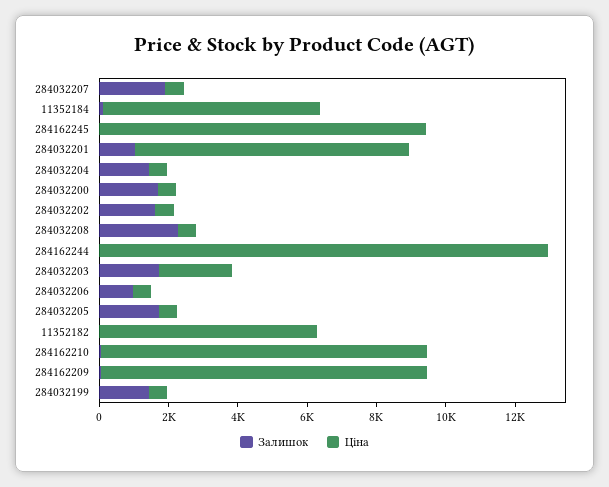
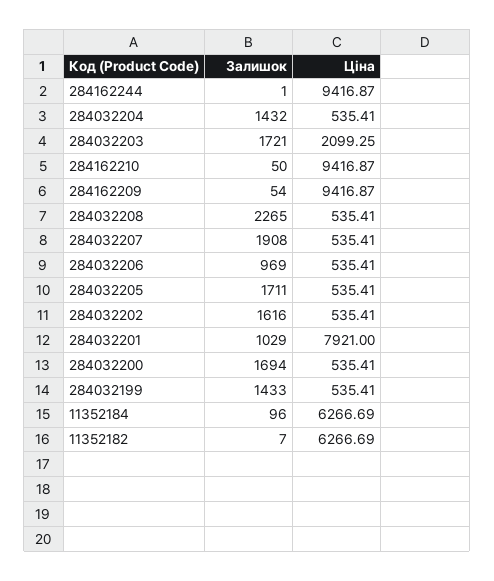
  {
    "Залишок": {
      "284032207": 1908,
      "11352184": 96,
-     "284162245": 0,
      "284032201": 1029,
      "284032204": 1432,
      "284032200": 1694,
      "284032202": 1616,
      "284032208": 2265,
      "284162244": 1,
      "284032203": 1721,
      "284032206": 969,
      "284032205": 1711,
      "11352182": 7,
      "284162210": 50,
      "284162209": 54,
      "284032199": 1433
    },
    "Ціна": {
      "284032207": 535.41,
      "11352184": 6266.69,
-     "284162245": 9500,
      "284032201": 7921,
      "284032204": 535.41,
      "284032200": 535.41,
      "284032202": 535.41,
      "284032208": 535.41,
-     "284162244": 13000,
+     "284162244": 9416.87,
      "284032203": 2099.25,
      "284032206": 535.41,
      "284032205": 535.41,
      "11352182": 6266.69,
      "284162210": 9416.87,
      "284162209": 9416.87,
      "284032199": 535.41
    }
  }

